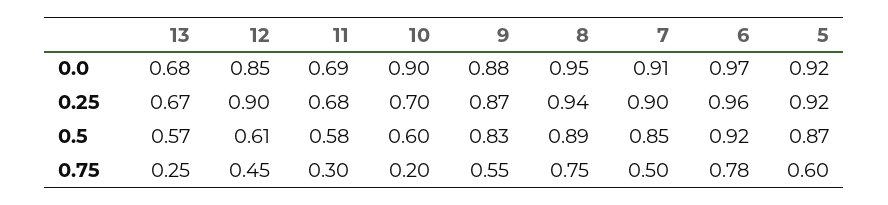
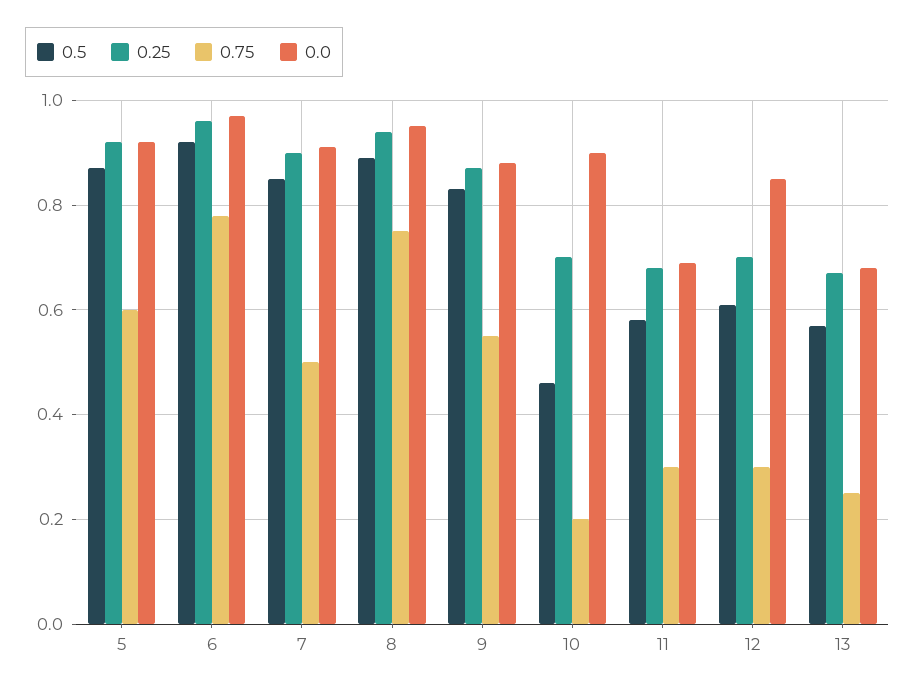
  {
    "0.0": {
      "13": 0.68,
      "12": 0.85,
      "11": 0.69,
      "10": 0.9,
      "9": 0.88,
      "8": 0.95,
      "7": 0.91,
      "6": 0.97,
      "5": 0.92
    },
    "0.25": {
      "13": 0.67,
-     "12": 0.9,
+     "12": 0.7,
      "11": 0.68,
      "10": 0.7,
      "9": 0.87,
      "8": 0.94,
      "7": 0.9,
      "6": 0.96,
      "5": 0.92
    },
    "0.5": {
      "13": 0.57,
      "12": 0.61,
      "11": 0.58,
-     "10": 0.6,
+     "10": 0.45,
      "9": 0.83,
      "8": 0.89,
      "7": 0.85,
      "6": 0.92,
      "5": 0.87
    },
    "0.75": {
      "13": 0.25,
-     "12": 0.45,
+     "12": 0.3,
      "11": 0.3,
      "10": 0.2,
      "9": 0.55,
      "8": 0.75,
      "7": 0.5,
      "6": 0.78,
      "5": 0.6
    }
  }

